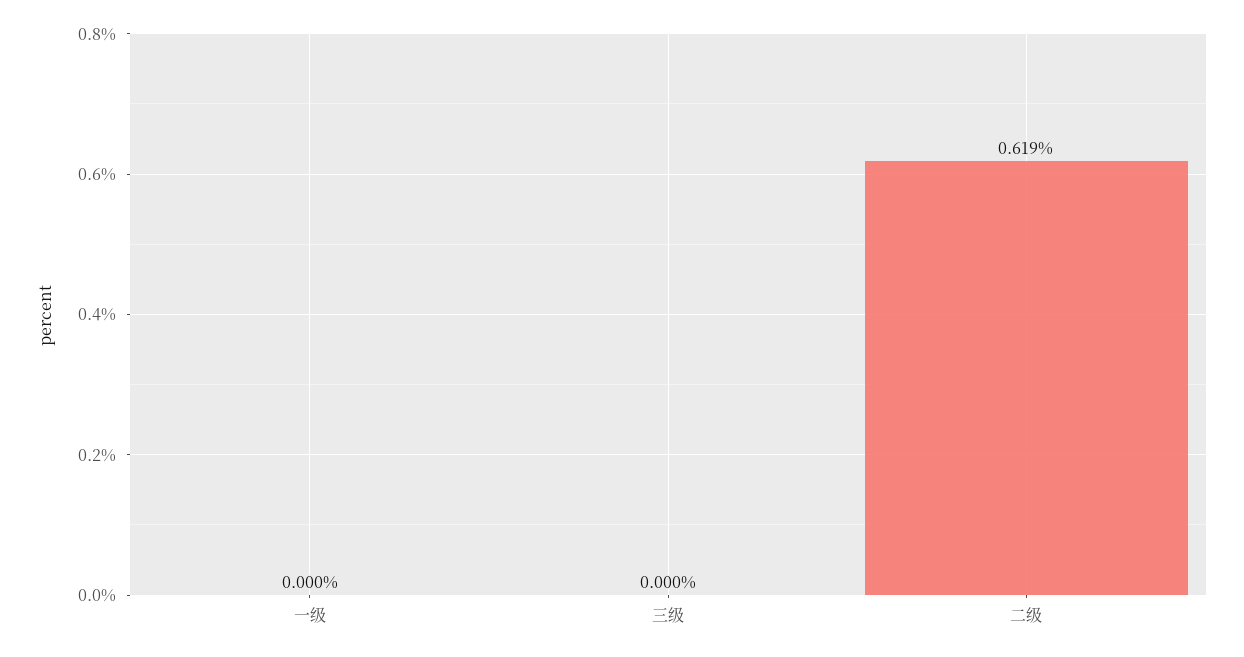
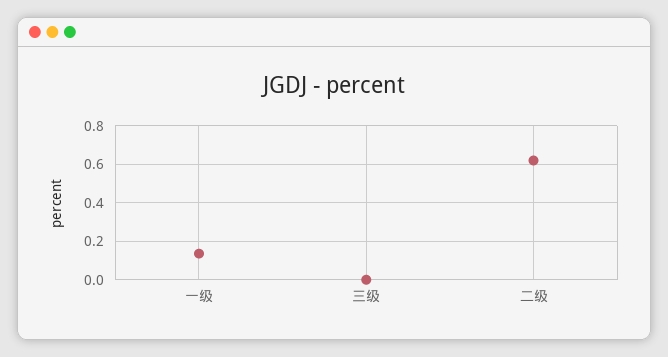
  {
-   "一级": 0,
+   "一级": 0.15,
    "三级": 0,
    "二级": 0.619
  }

